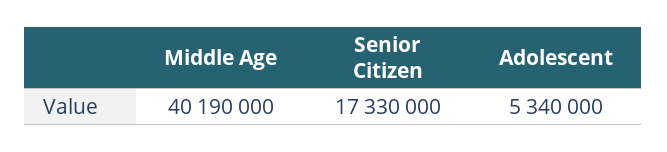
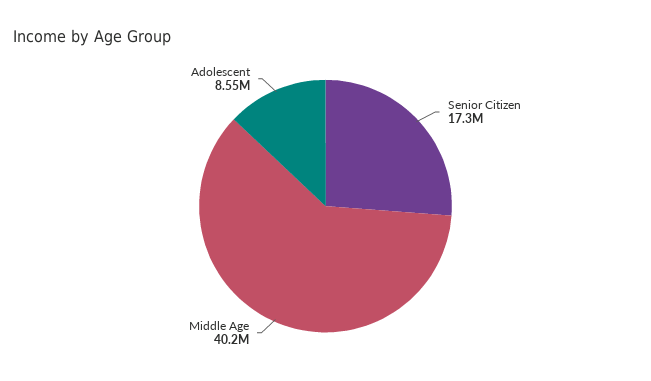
  {
    "Middle Age": 40190000,
    "Senior Citizen": 17330000,
-   "Adolescent": 5340000
+   "Adolescent": 8550000
  }

